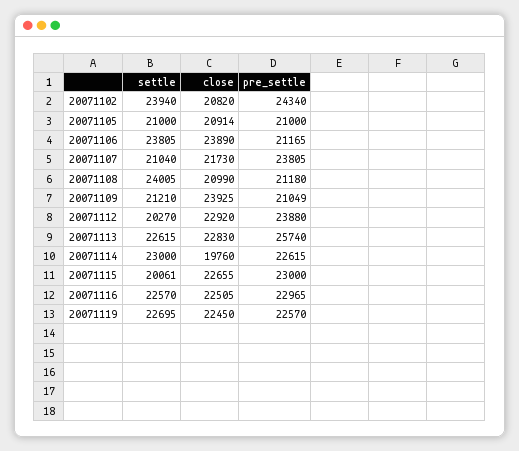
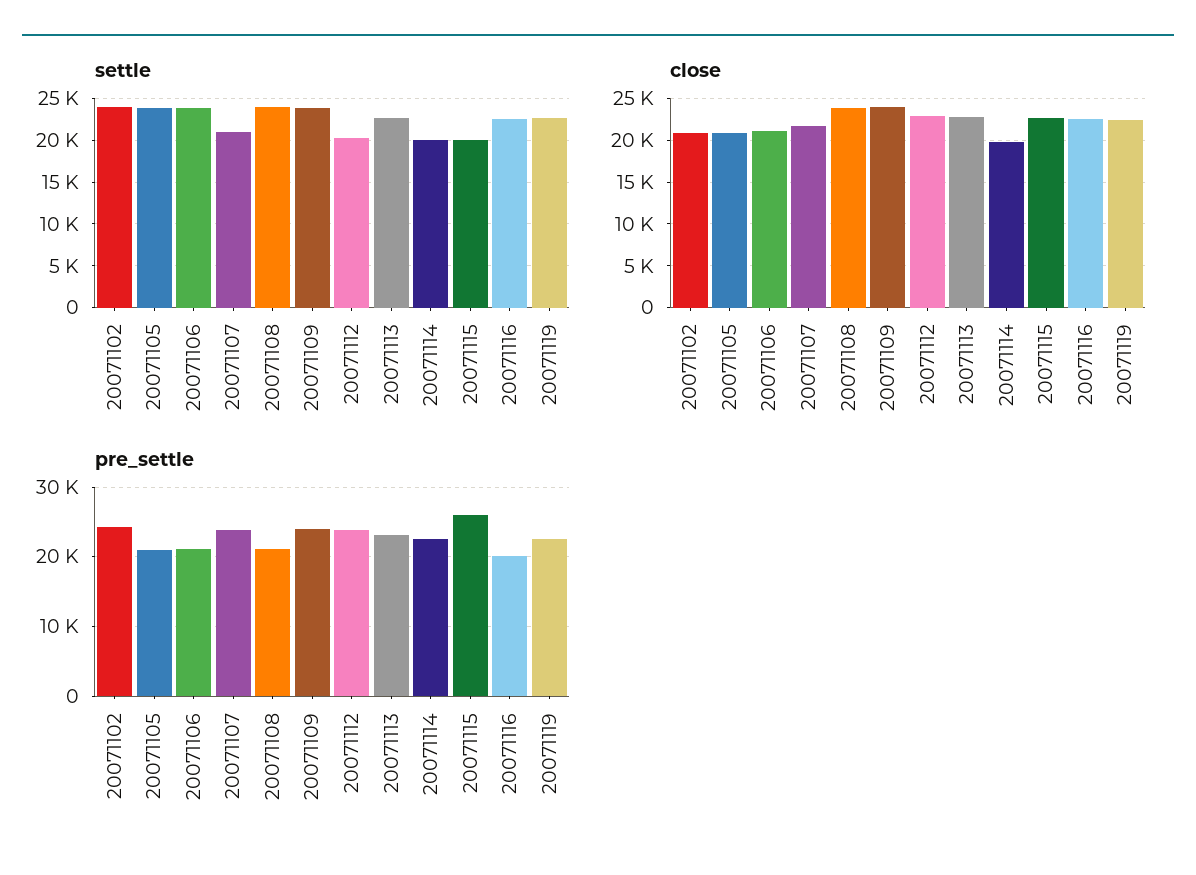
  {
    "settle": {
      "20071102": 23940,
-     "20071105": 21000,
+     "20071105": 24000,
      "20071106": 23805,
      "20071107": 21040,
      "20071108": 24005,
-     "20071109": 21210,
+     "20071109": 24000,
      "20071112": 20270,
      "20071113": 22615,
-     "20071114": 23000,
+     "20071114": 20000,
      "20071115": 20061,
      "20071116": 22570,
      "20071119": 22695
    },
    "close": {
      "20071102": 20820,
      "20071105": 20914,
-     "20071106": 23890,
+     "20071106": 21000,
      "20071107": 21730,
-     "20071108": 20990,
+     "20071108": 24000,
      "20071109": 23925,
      "20071112": 22920,
      "20071113": 22830,
      "20071114": 19760,
      "20071115": 22655,
      "20071116": 22505,
      "20071119": 22450
    },
    "pre_settle": {
      "20071102": 24340,
      "20071105": 21000,
      "20071106": 21165,
      "20071107": 23805,
      "20071108": 21180,
-     "20071109": 21049,
+     "20071109": 24000,
      "20071112": 23880,
-     "20071113": 25740,
+     "20071113": 23000,
      "20071114": 22615,
-     "20071115": 23000,
+     "20071115": 26000,
-     "20071116": 22965,
+     "20071116": 20000,
      "20071119": 22570
    }
  }

